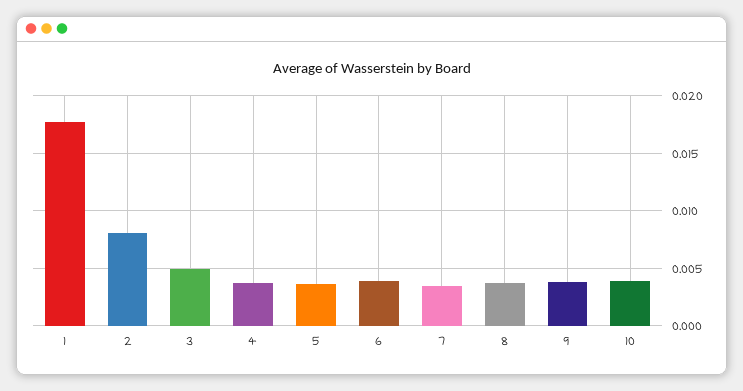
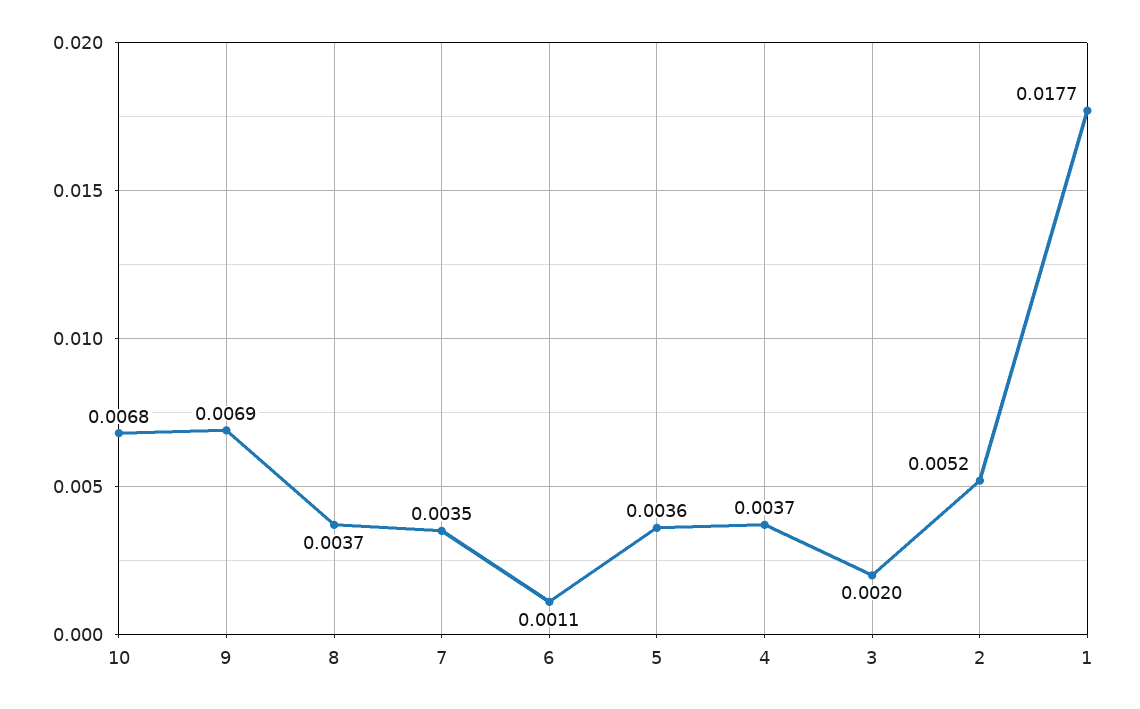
  {
    "1": 0.0177,
-   "2": 0.008,
+   "2": 0.0052,
-   "3": 0.005,
+   "3": 0.002,
    "4": 0.0037,
    "5": 0.0036,
-   "6": 0.004,
+   "6": 0.0011,
    "7": 0.0035,
    "8": 0.0037,
-   "9": 0.004,
+   "9": 0.0069,
-   "10": 0.004
+   "10": 0.0068
  }

